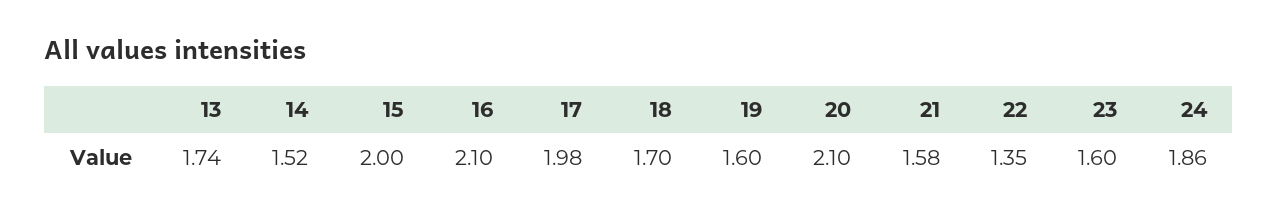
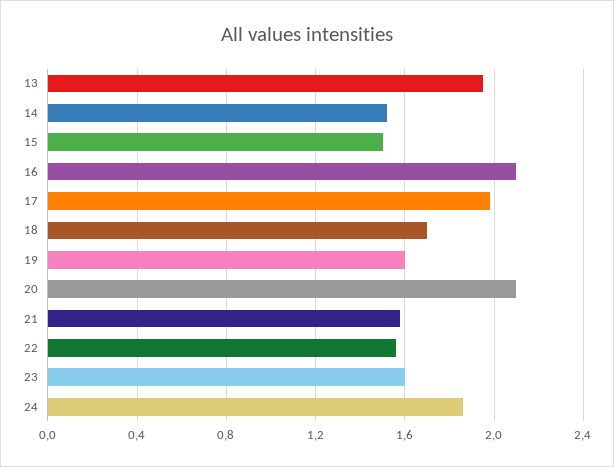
  {
-   "13": 1.74,
+   "13": 1.95,
    "14": 1.52,
-   "15": 2,
+   "15": 1.5,
    "16": 2.1,
    "17": 1.98,
    "18": 1.7,
    "19": 1.6,
    "20": 2.1,
    "21": 1.58,
-   "22": 1.35,
+   "22": 1.55,
    "23": 1.6,
    "24": 1.86
  }

